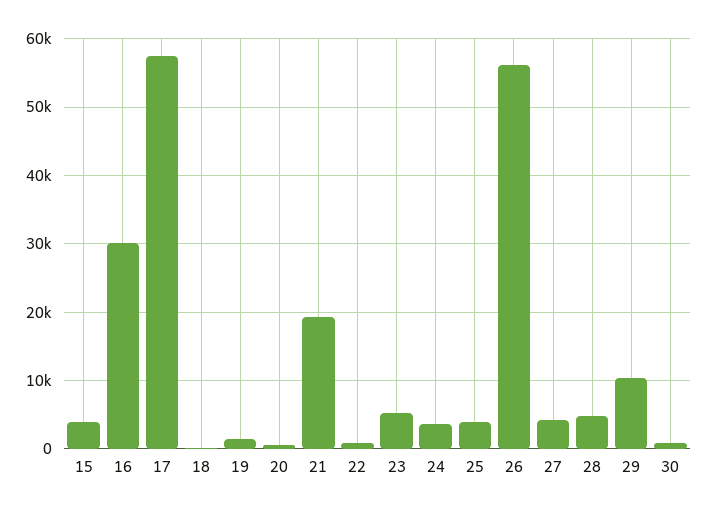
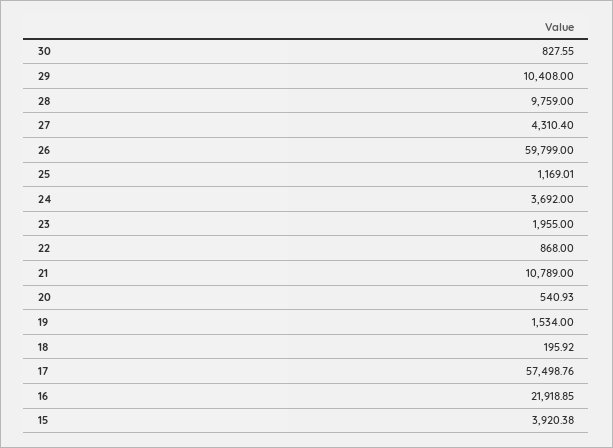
  {
    "15": 3920.38,
-   "16": 30000,
+   "16": 21918.85,
    "17": 57498.76,
    "18": 195.92,
    "19": 1534,
    "20": 540.93,
-   "21": 19000,
+   "21": 10789,
    "22": 868,
-   "23": 5000,
+   "23": 1955,
    "24": 3692,
-   "25": 4000,
+   "25": 1169.01,
-   "26": 56000,
+   "26": 59799,
    "27": 4310.4,
-   "28": 5000,
+   "28": 9759,
    "29": 10408,
    "30": 827.55
  }

